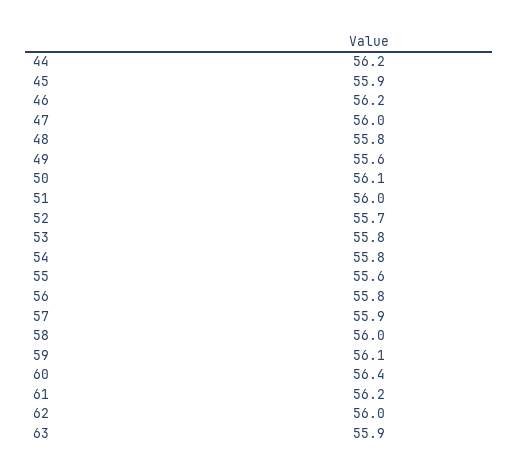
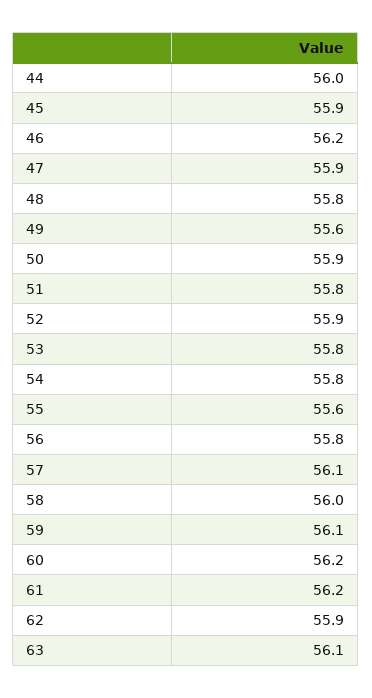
  {
-   "44": 56.2,
+   "44": 56,
    "45": 55.9,
    "46": 56.2,
-   "47": 56,
+   "47": 55.9,
    "48": 55.8,
    "49": 55.6,
-   "50": 56.1,
+   "50": 55.9,
-   "51": 56,
+   "51": 55.8,
-   "52": 55.7,
+   "52": 55.9,
    "53": 55.8,
    "54": 55.8,
    "55": 55.6,
    "56": 55.8,
-   "57": 55.9,
+   "57": 56.1,
    "58": 56,
    "59": 56.1,
-   "60": 56.4,
+   "60": 56.2,
    "61": 56.2,
-   "62": 56,
+   "62": 55.9,
-   "63": 55.9
+   "63": 56.1
  }

